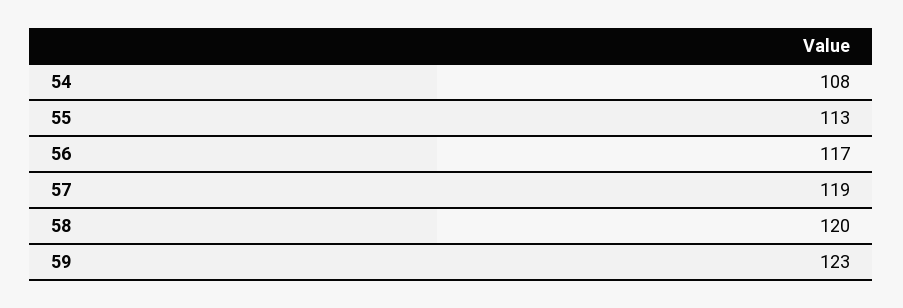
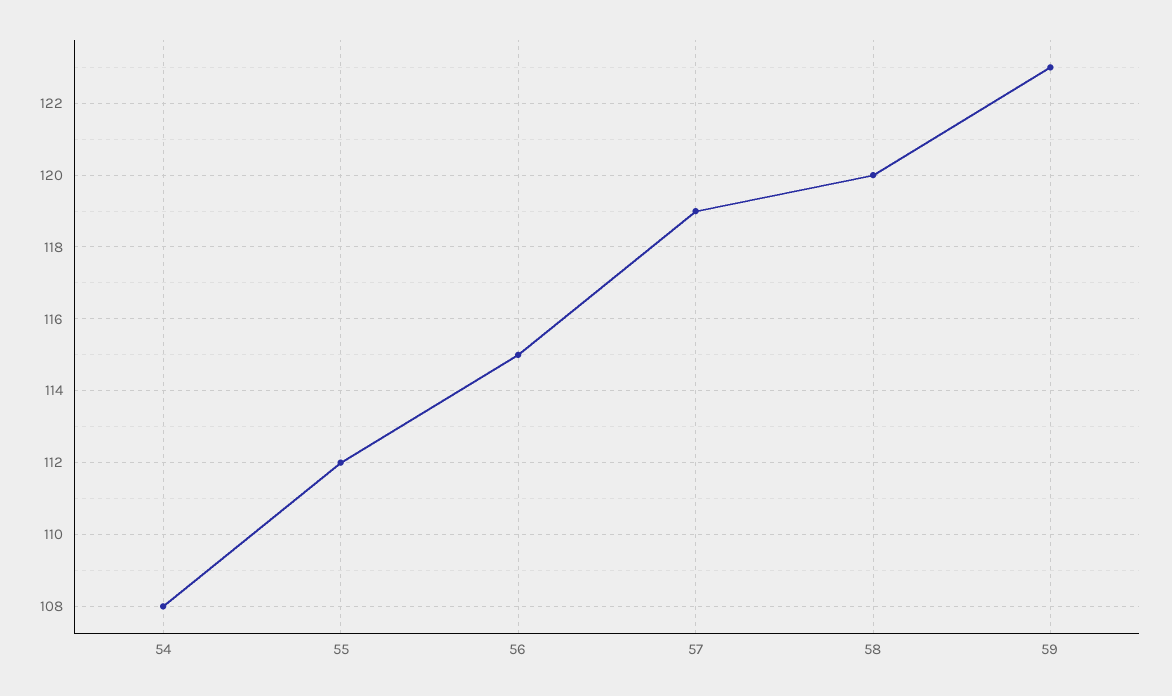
  {
    "54": 108,
-   "55": 113,
+   "55": 112,
-   "56": 117,
+   "56": 115,
    "57": 119,
    "58": 120,
    "59": 123
  }

